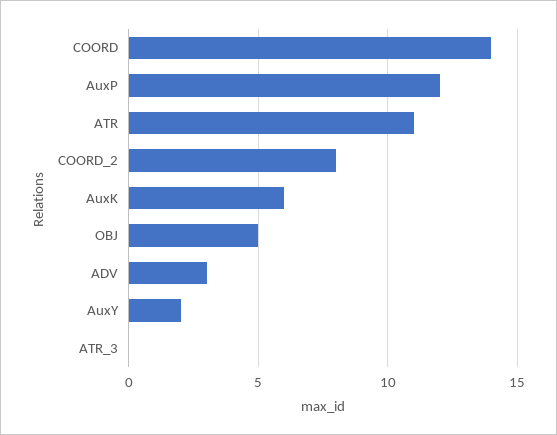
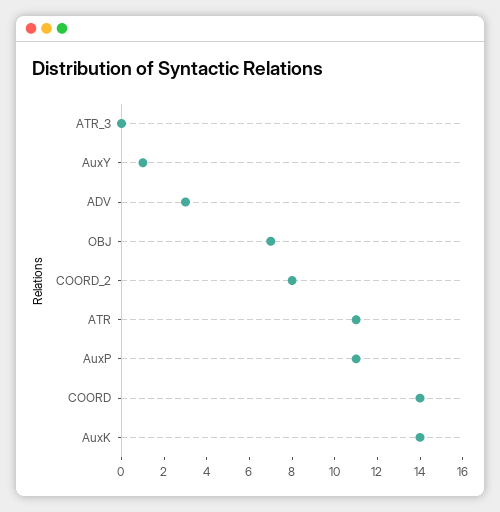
  {
    "COORD": 14,
-   "AuxP": 12,
+   "AuxP": 11,
    "ATR": 11,
    "COORD_2": 8,
-   "AuxK": 6,
+   "AuxK": 14,
-   "OBJ": 5,
+   "OBJ": 7,
    "ADV": 3,
-   "AuxY": 2,
+   "AuxY": 1,
    "ATR_3": 0
  }

